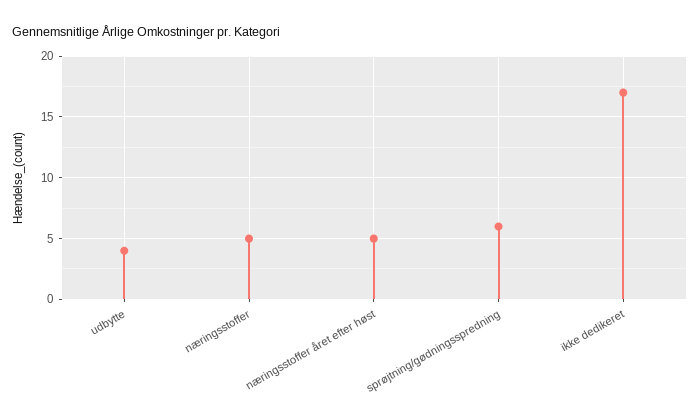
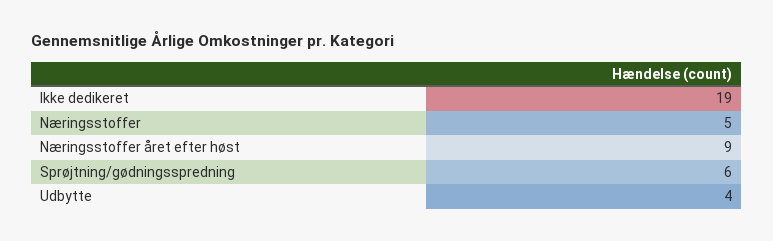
  {
    "udbytte": 4,
    "næringsstoffer": 5,
-   "næringsstoffer året efter høst": 5,
+   "næringsstoffer året efter høst": 9,
    "sprøjtning/gødningsspredning": 6,
-   "ikke dedikeret": 17
+   "ikke dedikeret": 19
  }

